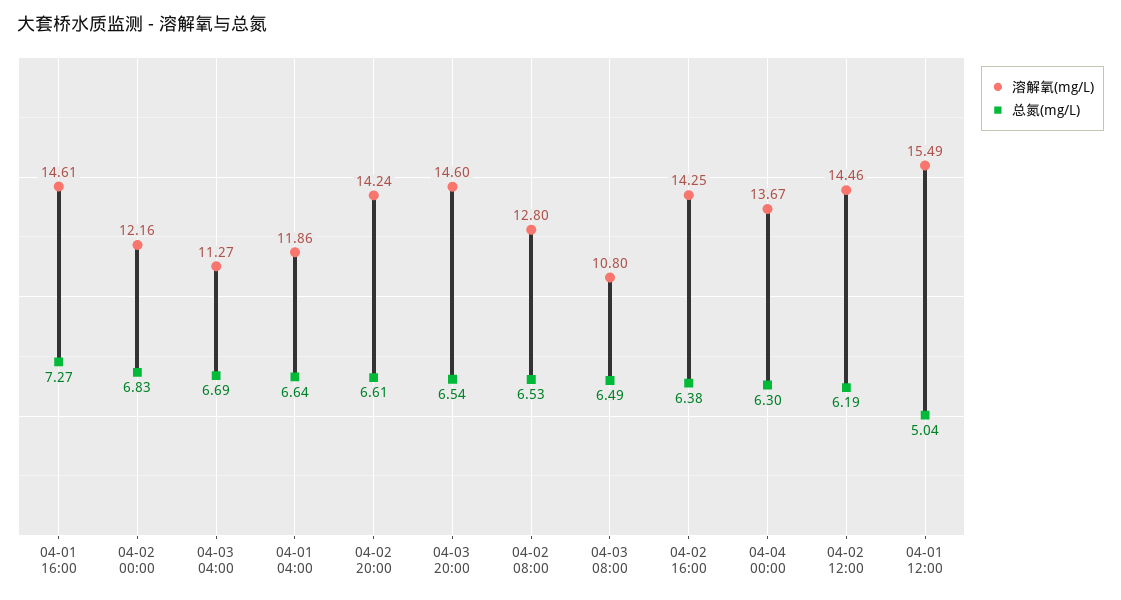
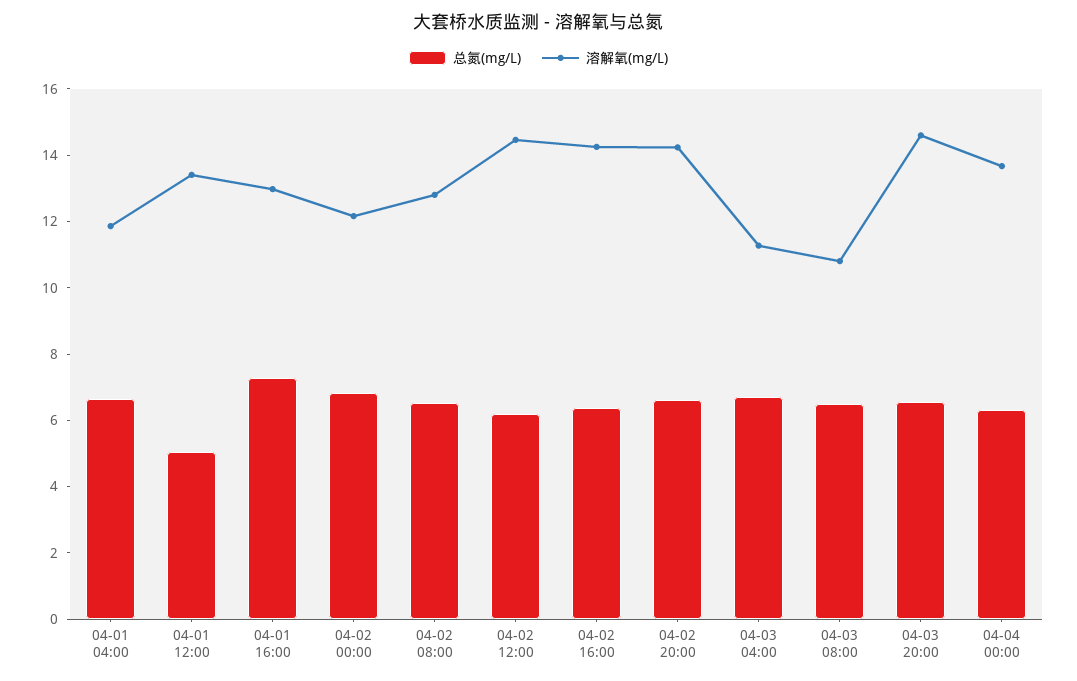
  {
    "溶解氧(mg/L)": {
-     "04-01 16:00": 14.61,
+     "04-01 16:00": 13,
      "04-02 00:00": 12.16,
      "04-03 04:00": 11.27,
      "04-01 04:00": 11.86,
      "04-02 20:00": 14.24,
      "04-03 20:00": 14.6,
      "04-02 08:00": 12.8,
      "04-03 08:00": 10.8,
      "04-02 16:00": 14.25,
      "04-04 00:00": 13.67,
      "04-02 12:00": 14.46,
-     "04-01 12:00": 15.49
+     "04-01 12:00": 13.5
    },
    "总氮(mg/L)": {
      "04-01 16:00": 7.27,
      "04-02 00:00": 6.83,
      "04-03 04:00": 6.69,
      "04-01 04:00": 6.64,
      "04-02 20:00": 6.61,
      "04-03 20:00": 6.54,
      "04-02 08:00": 6.53,
      "04-03 08:00": 6.49,
      "04-02 16:00": 6.38,
      "04-04 00:00": 6.3,
      "04-02 12:00": 6.19,
      "04-01 12:00": 5.04
    }
  }

